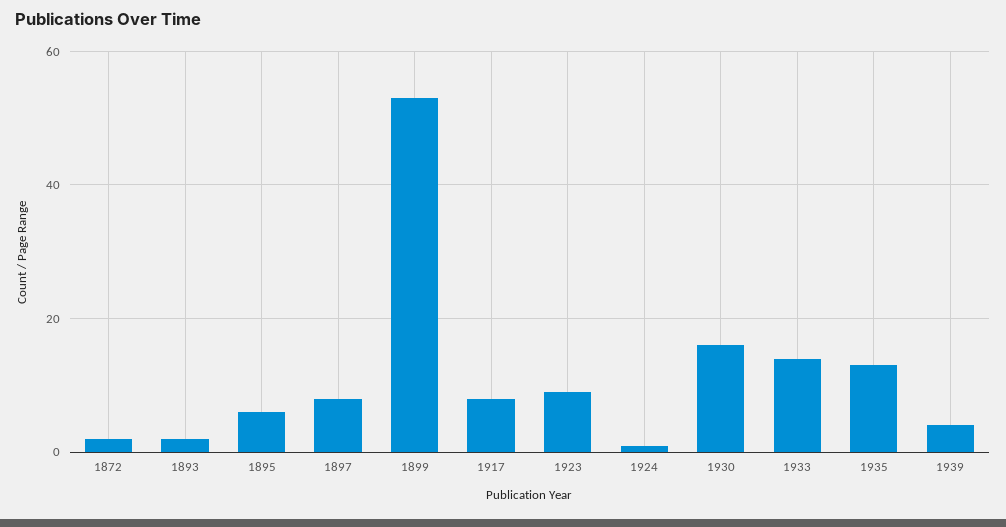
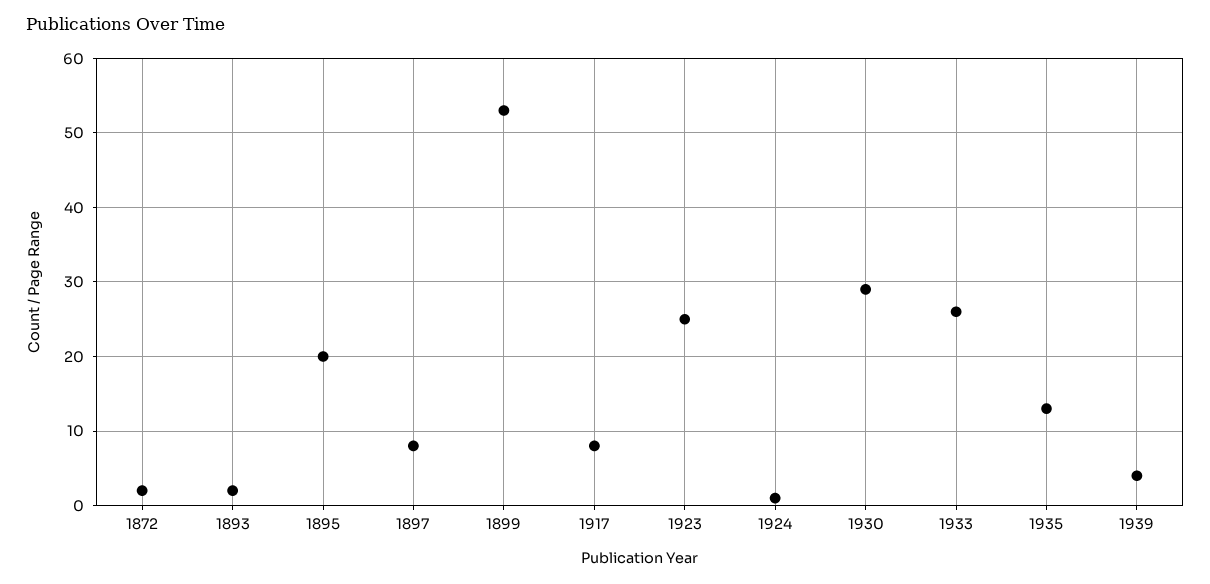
  {
    "1872": 2,
    "1893": 2,
-   "1895": 5,
+   "1895": 20,
    "1897": 8,
    "1899": 53,
    "1917": 8,
-   "1923": 10,
+   "1923": 25,
    "1924": 1,
-   "1930": 15,
+   "1930": 29,
-   "1933": 15,
+   "1933": 26,
    "1935": 13,
    "1939": 4
  }

